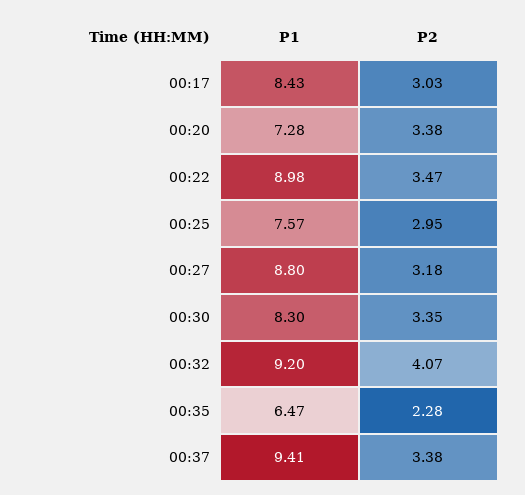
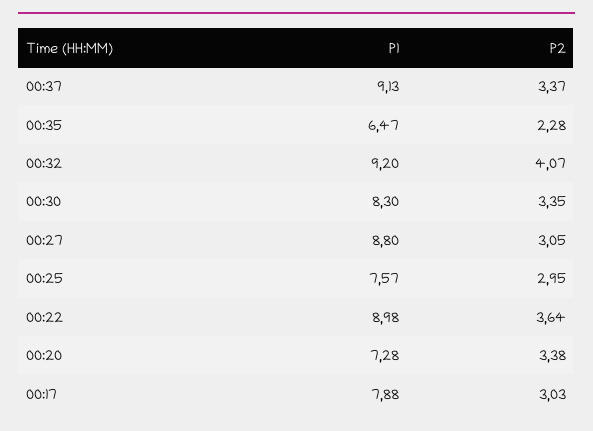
  {
    "P1": {
-     "00:17": 8.43,
+     "00:17": 7.88,
      "00:20": 7.28,
      "00:22": 8.98,
      "00:25": 7.57,
      "00:27": 8.8,
      "00:30": 8.3,
      "00:32": 9.2,
      "00:35": 6.47,
-     "00:37": 9.41
+     "00:37": 9.13
    },
    "P2": {
      "00:17": 3.03,
      "00:20": 3.38,
-     "00:22": 3.47,
+     "00:22": 3.64,
      "00:25": 2.95,
-     "00:27": 3.18,
+     "00:27": 3.05,
      "00:30": 3.35,
      "00:32": 4.07,
      "00:35": 2.28,
-     "00:37": 3.38
+     "00:37": 3.37
    }
  }

